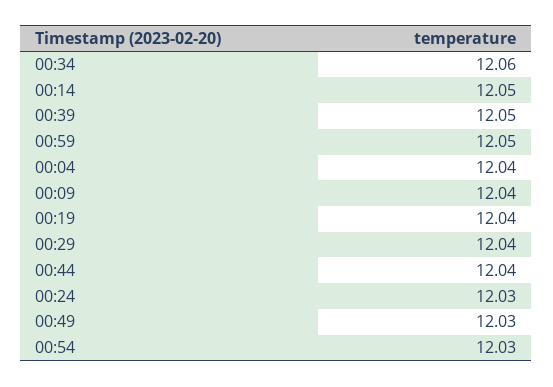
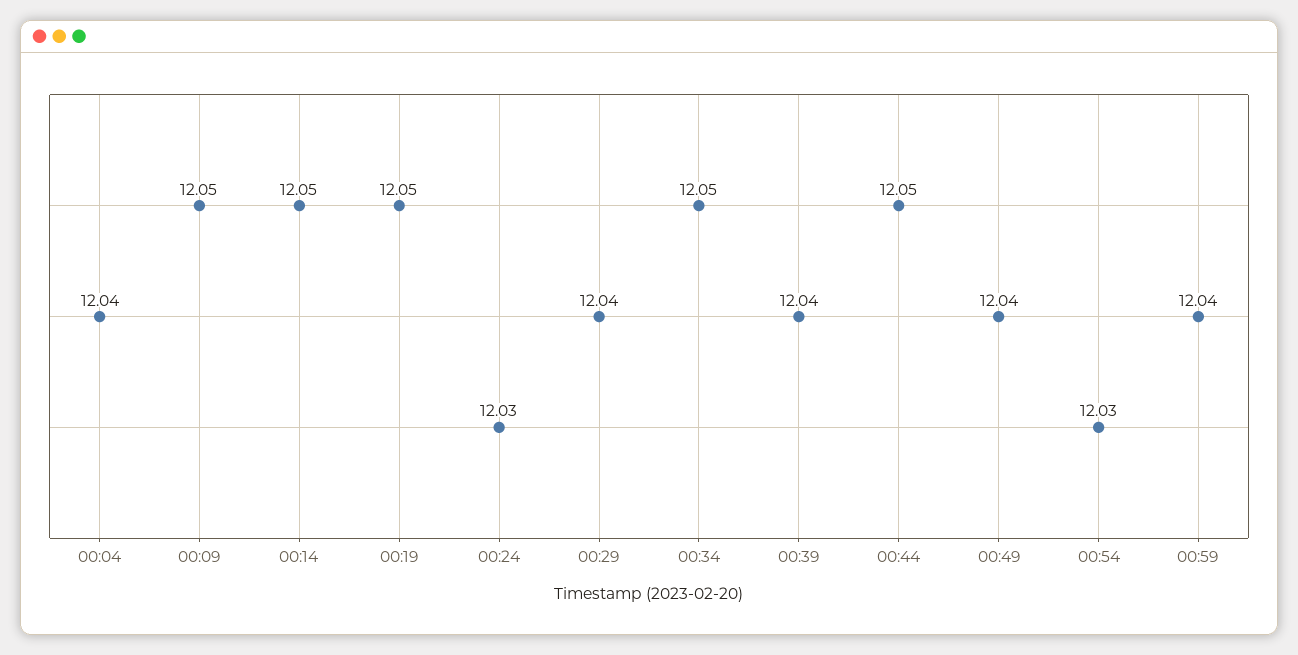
  {
-   "00:34": 12.06,
+   "00:34": 12.05,
    "00:14": 12.05,
-   "00:39": 12.05,
+   "00:39": 12.04,
-   "00:59": 12.05,
+   "00:59": 12.04,
    "00:04": 12.04,
-   "00:09": 12.04,
+   "00:09": 12.05,
-   "00:19": 12.04,
+   "00:19": 12.05,
    "00:29": 12.04,
-   "00:44": 12.04,
+   "00:44": 12.05,
    "00:24": 12.03,
-   "00:49": 12.03,
+   "00:49": 12.04,
    "00:54": 12.03
  }

